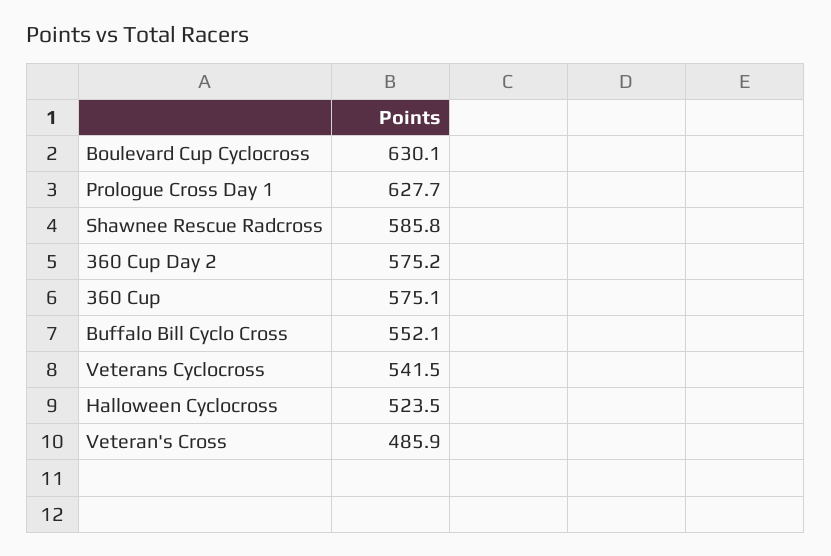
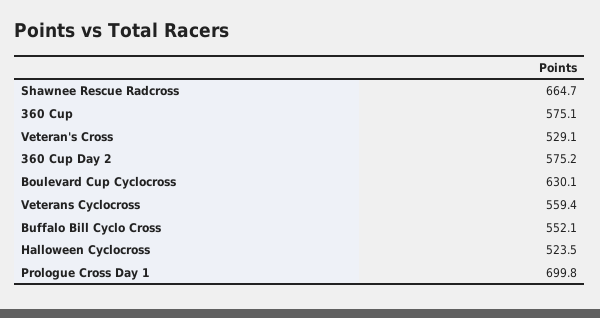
  {
    "Boulevard Cup Cyclocross": 630.1,
-   "Prologue Cross Day 1": 627.7,
+   "Prologue Cross Day 1": 699.8,
-   "Shawnee Rescue Radcross": 585.8,
+   "Shawnee Rescue Radcross": 664.7,
    "360 Cup Day 2": 575.2,
    "360 Cup": 575.1,
    "Buffalo Bill Cyclo Cross": 552.1,
-   "Veterans Cyclocross": 541.5,
+   "Veterans Cyclocross": 559.4,
    "Halloween Cyclocross": 523.5,
-   "Veteran's Cross": 485.9
+   "Veteran's Cross": 529.1
  }

